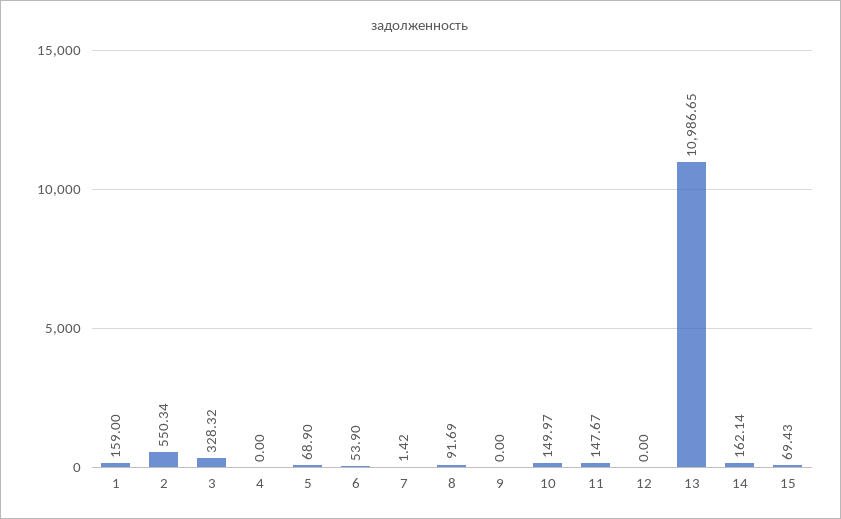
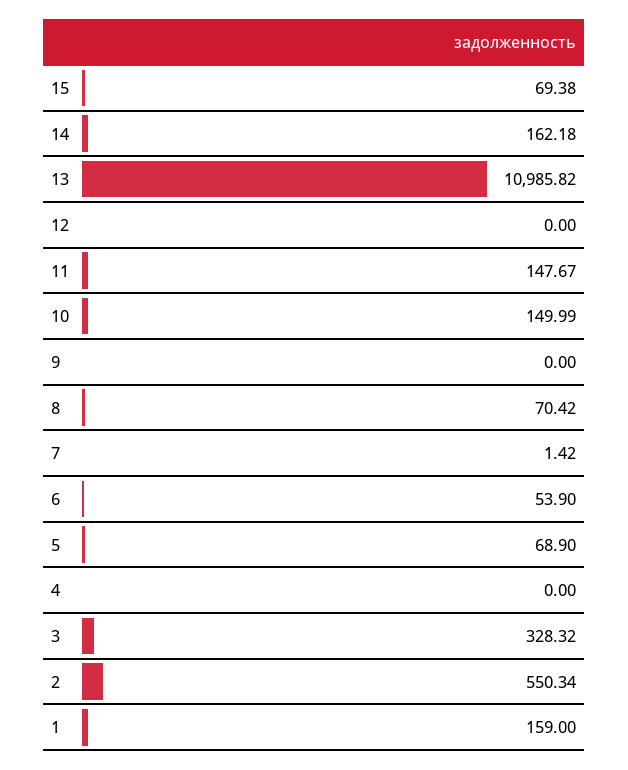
  {
    "1": 159,
    "2": 550.34,
    "3": 328.32,
    "4": 0,
    "5": 68.9,
    "6": 53.9,
    "7": 1.42,
-   "8": 91.69,
+   "8": 70.42,
    "9": 0,
-   "10": 149.97,
+   "10": 149.99,
    "11": 147.67,
    "12": 0,
-   "13": 10986.65,
+   "13": 10985.82,
-   "14": 162.14,
+   "14": 162.18,
-   "15": 69.43
+   "15": 69.38
  }

